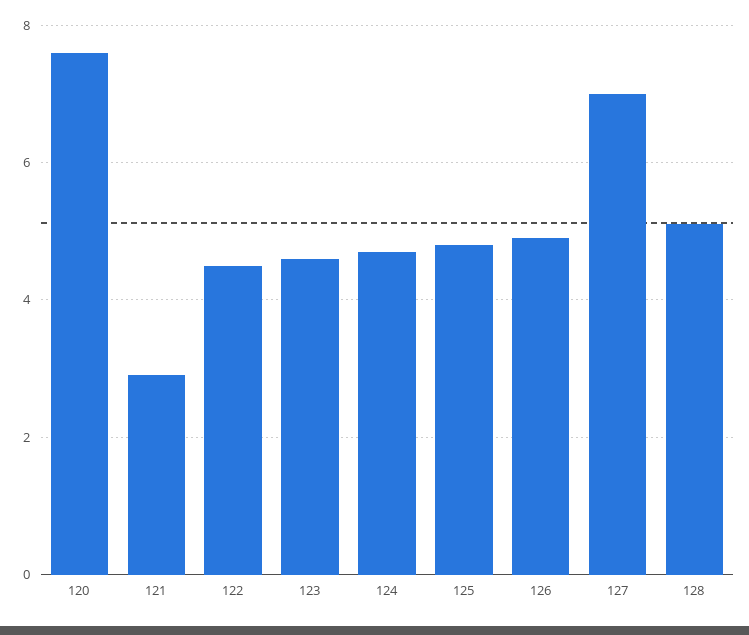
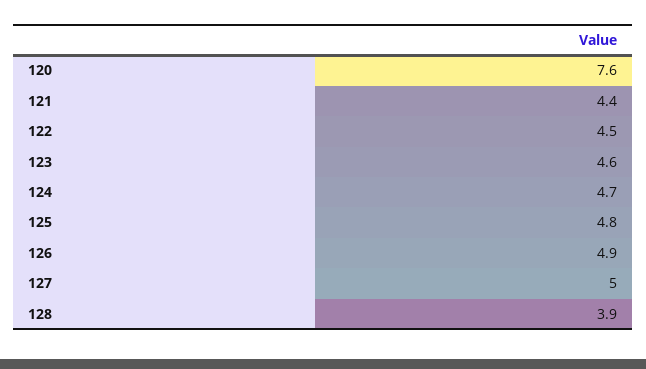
  {
    "120": 7.6,
-   "121": 3,
+   "121": 4.4,
    "122": 4.5,
    "123": 4.6,
    "124": 4.7,
    "125": 4.8,
    "126": 4.9,
-   "127": 7,
+   "127": 5,
-   "128": 5
+   "128": 3.9
  }

